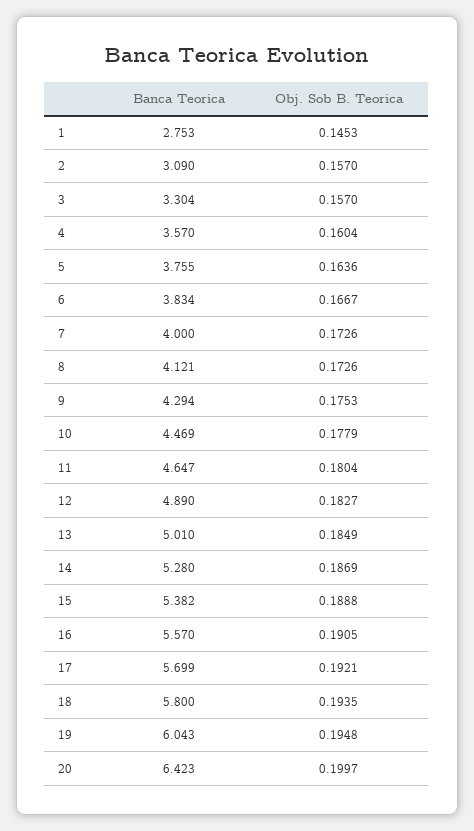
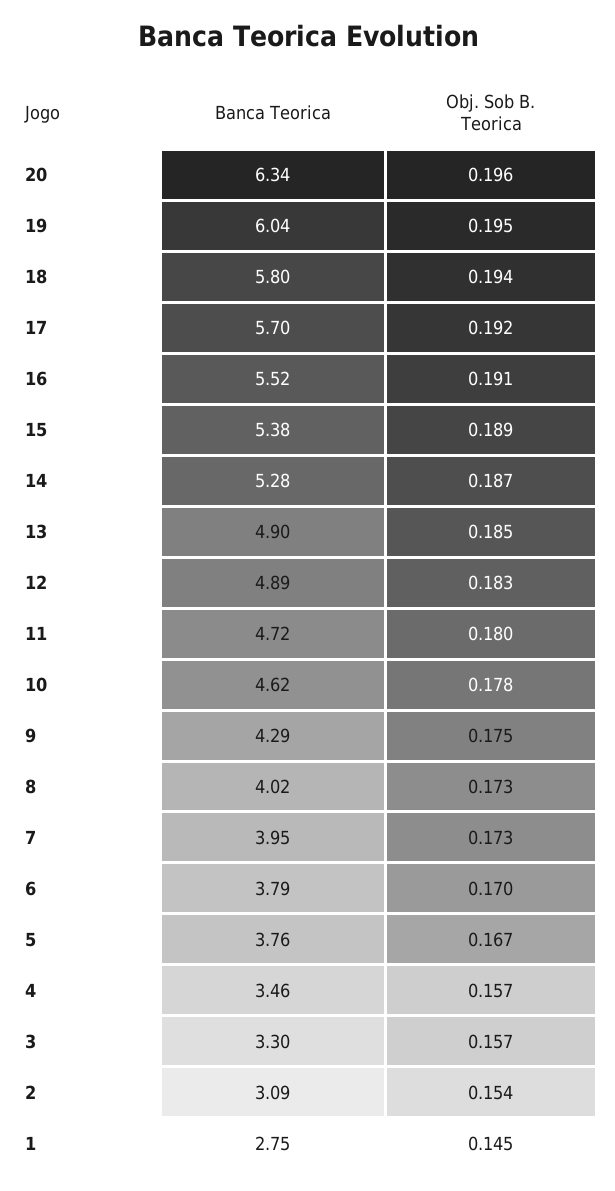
  {
    "Banca Teorica": {
      "1": 2.753,
      "2": 3.09,
      "3": 3.304,
-     "4": 3.57,
+     "4": 3.46,
      "5": 3.755,
-     "6": 3.834,
+     "6": 3.79,
-     "7": 4,
+     "7": 3.95,
-     "8": 4.121,
+     "8": 4.02,
      "9": 4.294,
-     "10": 4.469,
+     "10": 4.62,
-     "11": 4.647,
+     "11": 4.72,
      "12": 4.89,
-     "13": 5.01,
+     "13": 4.9,
      "14": 5.28,
      "15": 5.382,
-     "16": 5.57,
+     "16": 5.52,
      "17": 5.699,
      "18": 5.8,
      "19": 6.043,
-     "20": 6.423
+     "20": 6.34
    },
    "Obj. Sob B. Teorica": {
      "1": 0.1453,
-     "2": 0.157,
+     "2": 0.154,
      "3": 0.157,
-     "4": 0.1604,
+     "4": 0.157,
-     "5": 0.1636,
+     "5": 0.167,
-     "6": 0.1667,
+     "6": 0.17,
      "7": 0.1726,
      "8": 0.1726,
      "9": 0.1753,
      "10": 0.1779,
      "11": 0.1804,
      "12": 0.1827,
      "13": 0.1849,
      "14": 0.1869,
      "15": 0.1888,
      "16": 0.1905,
      "17": 0.1921,
      "18": 0.1935,
      "19": 0.1948,
-     "20": 0.1997
+     "20": 0.196
    }
  }

